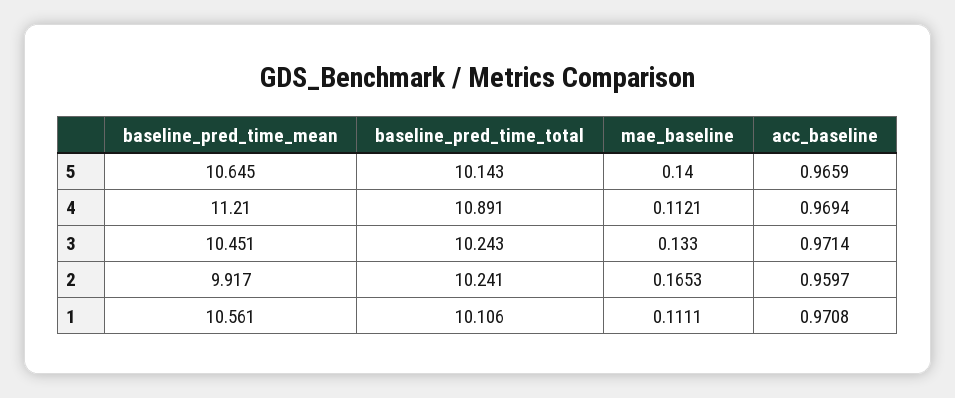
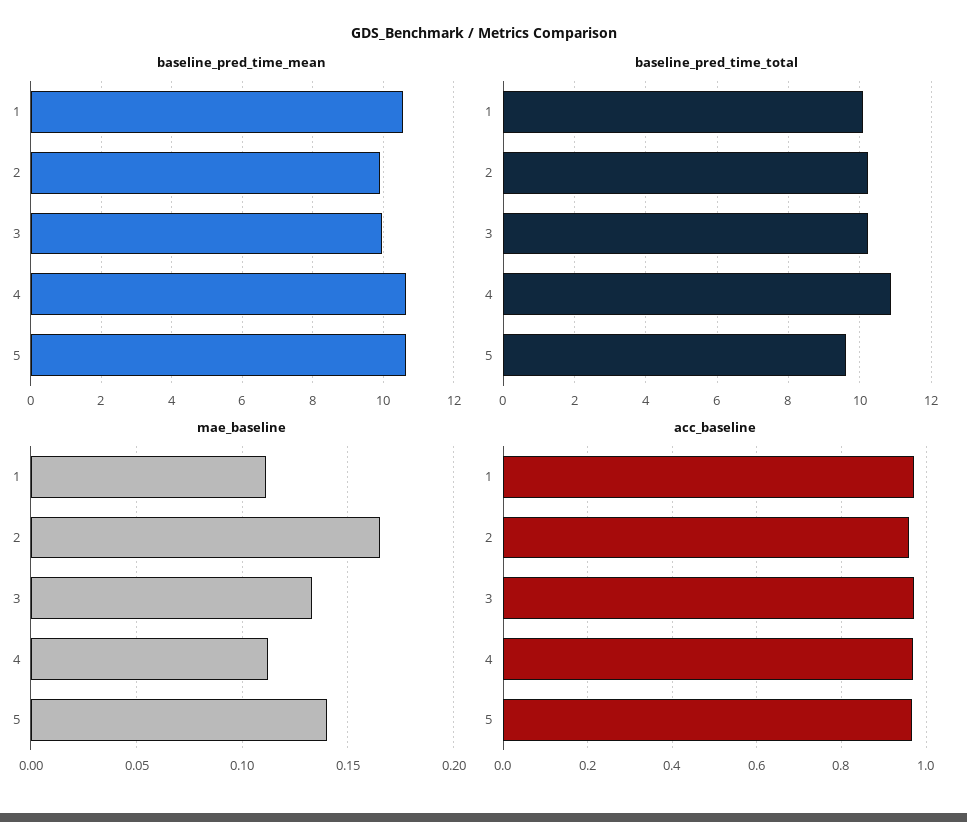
  {
    "baseline_pred_time_mean": {
      "5": 10.645,
-     "4": 11.21,
+     "4": 10.6,
-     "3": 10.451,
+     "3": 10,
      "2": 9.917,
      "1": 10.561
    },
    "baseline_pred_time_total": {
-     "5": 10.143,
+     "5": 9.6,
      "4": 10.891,
      "3": 10.243,
      "2": 10.241,
      "1": 10.106
    },
    "mae_baseline": {
      "5": 0.14,
      "4": 0.1121,
      "3": 0.133,
      "2": 0.1653,
      "1": 0.1111
    },
    "acc_baseline": {
      "5": 0.9659,
      "4": 0.9694,
      "3": 0.9714,
      "2": 0.9597,
      "1": 0.9708
    }
  }

